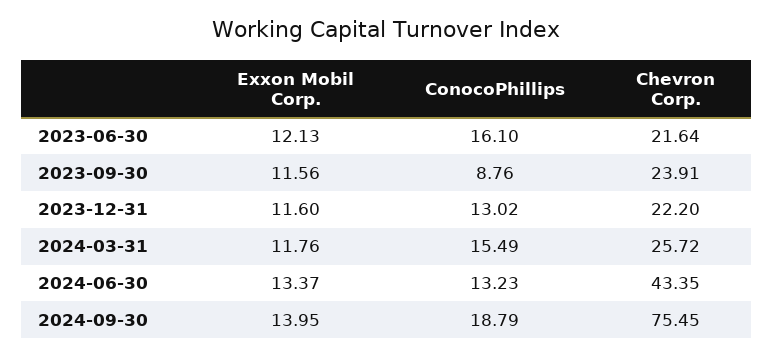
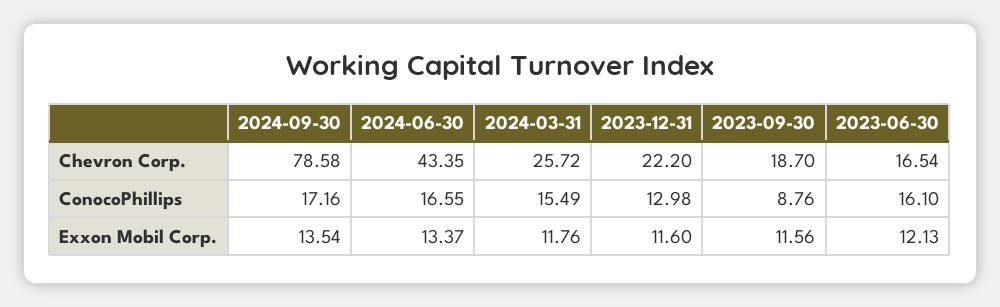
  {
    "Exxon Mobil Corp.": {
      "2023-06-30": 12.13,
      "2023-09-30": 11.56,
      "2023-12-31": 11.6,
      "2024-03-31": 11.76,
      "2024-06-30": 13.37,
-     "2024-09-30": 13.95
+     "2024-09-30": 13.54
    },
    "ConocoPhillips": {
      "2023-06-30": 16.1,
      "2023-09-30": 8.76,
-     "2023-12-31": 13.02,
+     "2023-12-31": 12.98,
      "2024-03-31": 15.49,
-     "2024-06-30": 13.23,
+     "2024-06-30": 16.55,
-     "2024-09-30": 18.79
+     "2024-09-30": 17.16
    },
    "Chevron Corp.": {
-     "2023-06-30": 21.64,
+     "2023-06-30": 16.54,
-     "2023-09-30": 23.91,
+     "2023-09-30": 18.7,
      "2023-12-31": 22.2,
      "2024-03-31": 25.72,
      "2024-06-30": 43.35,
-     "2024-09-30": 75.45
+     "2024-09-30": 78.58
    }
  }

